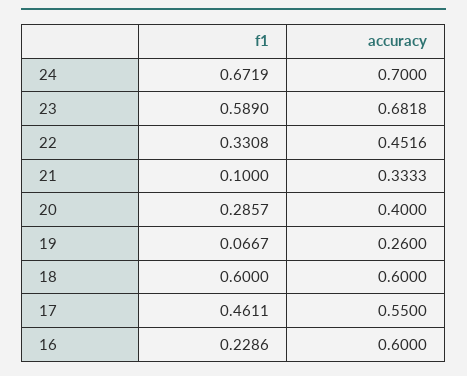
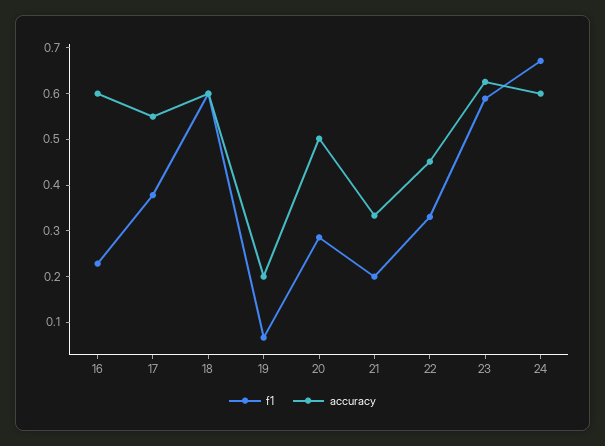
  {
    "f1": {
      "24": 0.6719,
      "23": 0.589,
      "22": 0.3308,
-     "21": 0.1,
+     "21": 0.2,
      "20": 0.2857,
      "19": 0.0667,
      "18": 0.6,
-     "17": 0.4611,
+     "17": 0.38,
      "16": 0.2286
    },
    "accuracy": {
-     "24": 0.7,
+     "24": 0.6,
-     "23": 0.6818,
+     "23": 0.62,
      "22": 0.4516,
      "21": 0.3333,
-     "20": 0.4,
+     "20": 0.5,
-     "19": 0.26,
+     "19": 0.2,
      "18": 0.6,
      "17": 0.55,
      "16": 0.6
    }
  }

